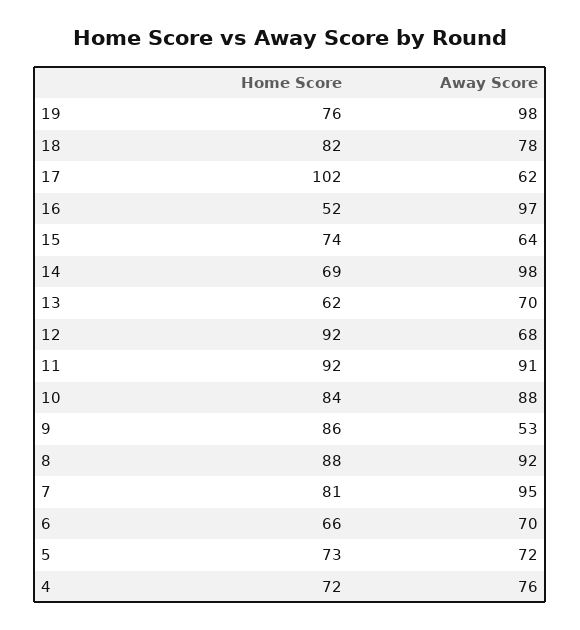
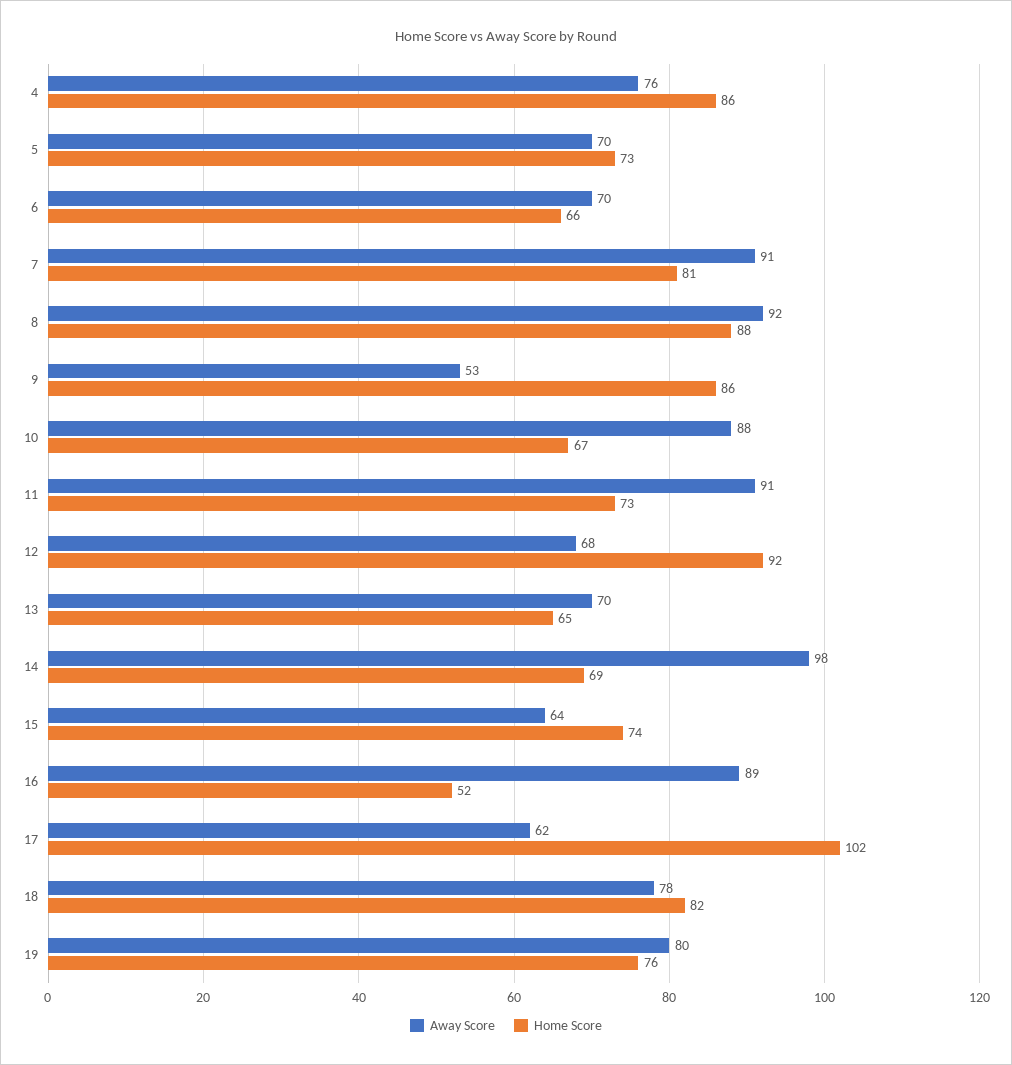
  {
    "Home Score": {
      "19": 76,
      "18": 82,
      "17": 102,
      "16": 52,
      "15": 74,
      "14": 69,
-     "13": 62,
+     "13": 65,
      "12": 92,
-     "11": 92,
+     "11": 73,
-     "10": 84,
+     "10": 67,
      "9": 86,
      "8": 88,
      "7": 81,
      "6": 66,
      "5": 73,
-     "4": 72
+     "4": 86
    },
    "Away Score": {
-     "19": 98,
+     "19": 80,
      "18": 78,
      "17": 62,
-     "16": 97,
+     "16": 89,
      "15": 64,
      "14": 98,
      "13": 70,
      "12": 68,
      "11": 91,
      "10": 88,
      "9": 53,
      "8": 92,
-     "7": 95,
+     "7": 91,
      "6": 70,
-     "5": 72,
+     "5": 70,
      "4": 76
    }
  }

